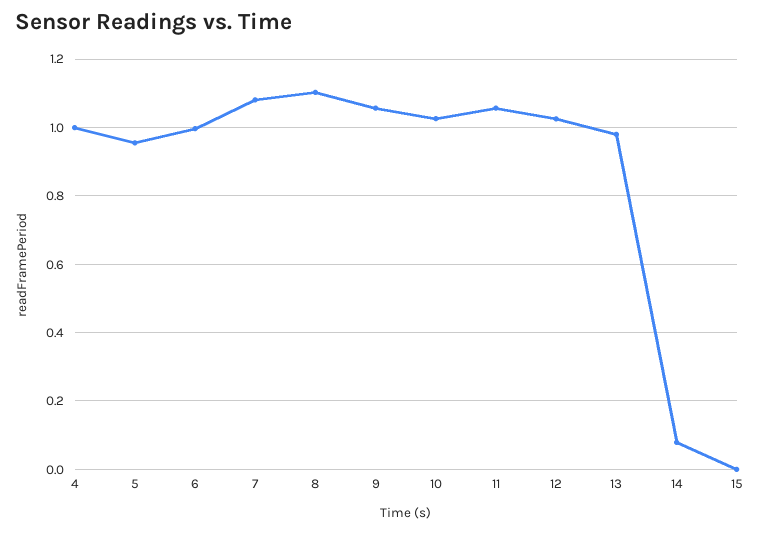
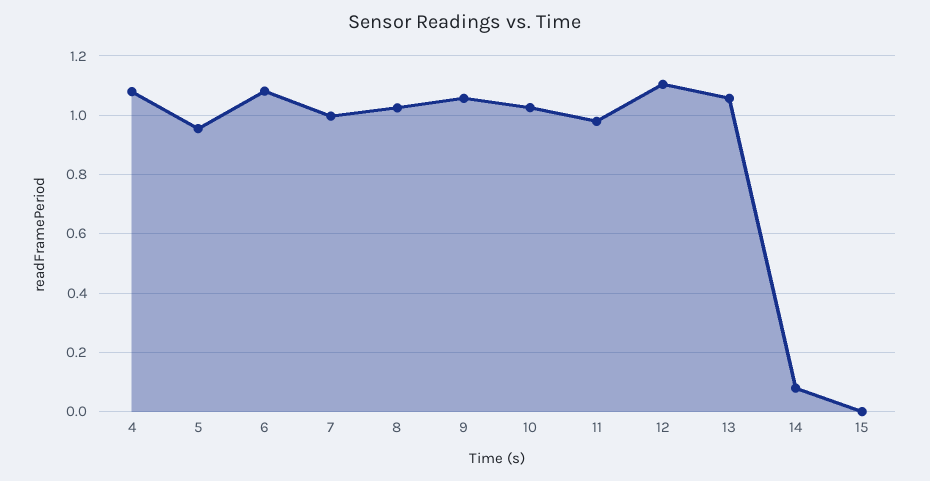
  {
-   "4": 1,
+   "4": 1.075,
    "5": 0.96,
-   "6": 1,
+   "6": 1.075,
-   "7": 1.08,
+   "7": 1,
-   "8": 1.1,
+   "8": 1.025,
    "9": 1.06,
    "10": 1.02,
-   "11": 1.06,
+   "11": 0.975,
-   "12": 1.02,
+   "12": 1.1,
-   "13": 0.98,
+   "13": 1.05,
    "14": 0.08,
    "15": 0
  }

